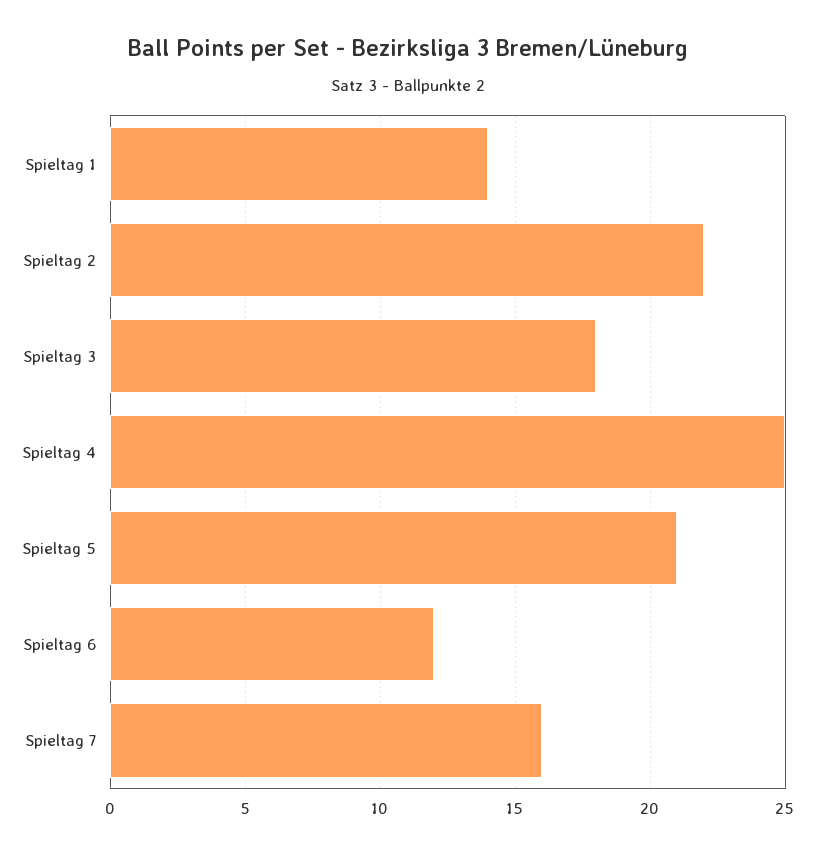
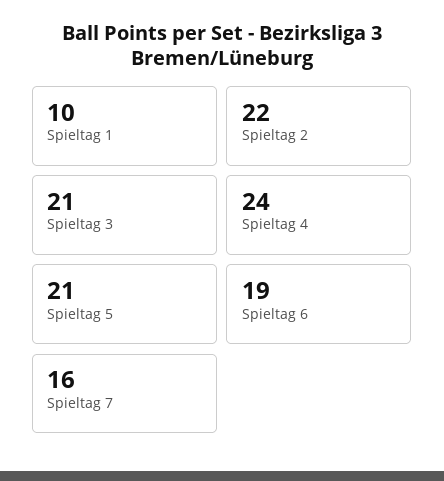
  {
-   "Spieltag 1": 14,
+   "Spieltag 1": 10,
    "Spieltag 2": 22,
-   "Spieltag 3": 18,
+   "Spieltag 3": 21,
-   "Spieltag 4": 25,
+   "Spieltag 4": 24,
    "Spieltag 5": 21,
-   "Spieltag 6": 12,
+   "Spieltag 6": 19,
    "Spieltag 7": 16
  }

